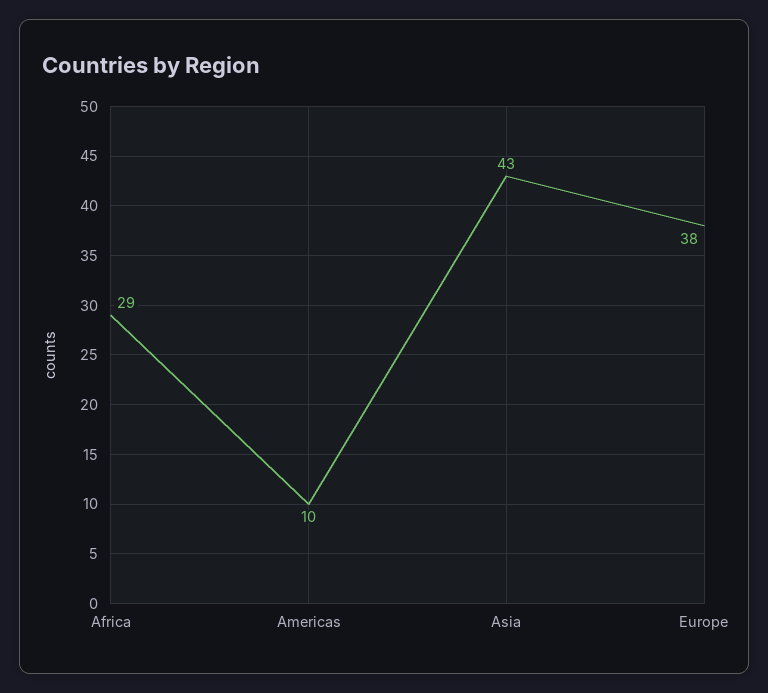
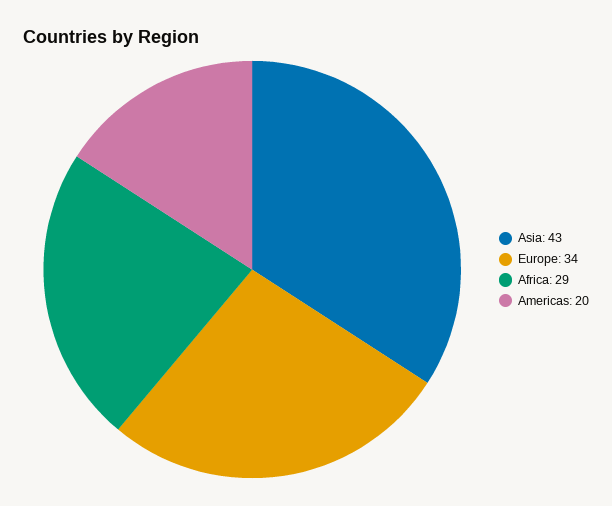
  {
    "Africa": 29,
-   "Americas": 10,
+   "Americas": 20,
    "Asia": 43,
-   "Europe": 38
+   "Europe": 34
  }

